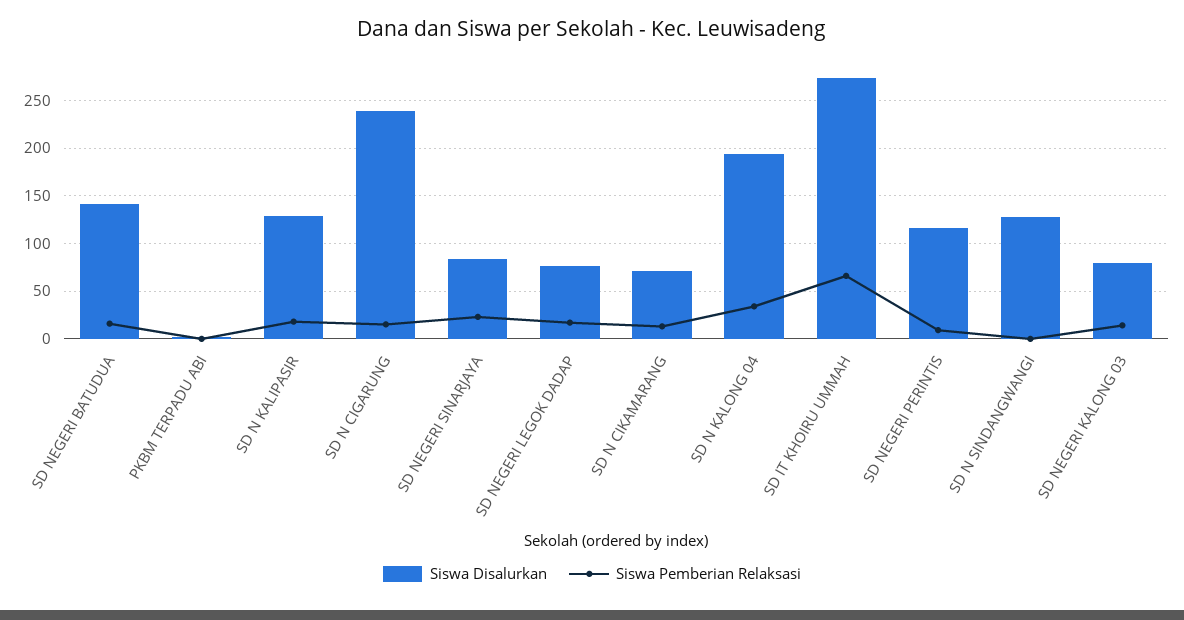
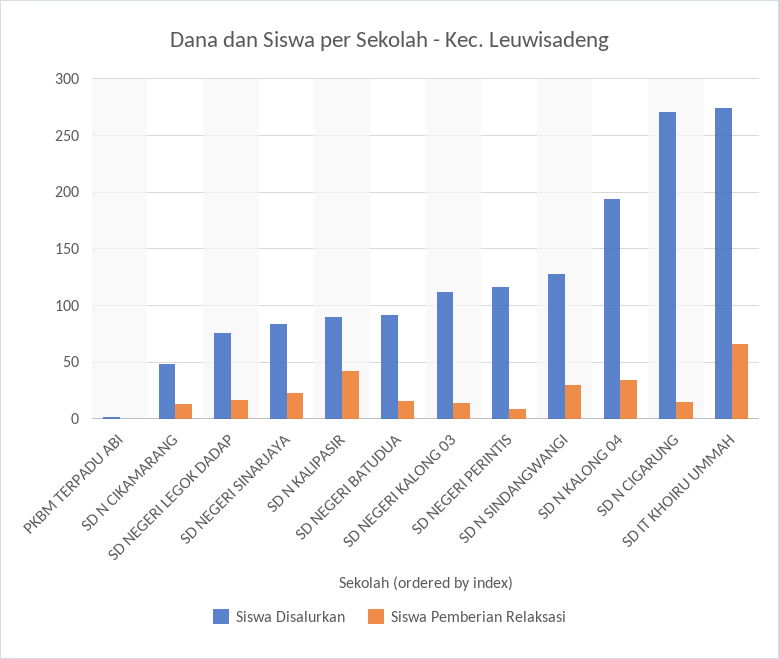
  {
    "Siswa Disalurkan": {
-     "SD NEGERI BATUDUA": 140,
+     "SD NEGERI BATUDUA": 90,
      "PKBM TERPADU ABI": 0,
-     "SD N KALIPASIR": 130,
+     "SD N KALIPASIR": 90,
-     "SD N CIGARUNG": 240,
+     "SD N CIGARUNG": 270,
      "SD NEGERI SINARJAYA": 80,
      "SD NEGERI LEGOK DADAP": 80,
-     "SD N CIKAMARANG": 70,
+     "SD N CIKAMARANG": 50,
      "SD N KALONG 04": 190,
      "SD IT KHOIRU UMMAH": 270,
      "SD NEGERI PERINTIS": 120,
      "SD N SINDANGWANGI": 130,
-     "SD NEGERI KALONG 03": 80
+     "SD NEGERI KALONG 03": 110
    },
    "Siswa Pemberian Relaksasi": {
      "SD NEGERI BATUDUA": 20,
      "PKBM TERPADU ABI": 0,
-     "SD N KALIPASIR": 20,
+     "SD N KALIPASIR": 40,
      "SD N CIGARUNG": 20,
      "SD NEGERI SINARJAYA": 20,
      "SD NEGERI LEGOK DADAP": 20,
      "SD N CIKAMARANG": 10,
      "SD N KALONG 04": 30,
      "SD IT KHOIRU UMMAH": 70,
      "SD NEGERI PERINTIS": 10,
-     "SD N SINDANGWANGI": 0,
+     "SD N SINDANGWANGI": 30,
      "SD NEGERI KALONG 03": 10
    }
  }

